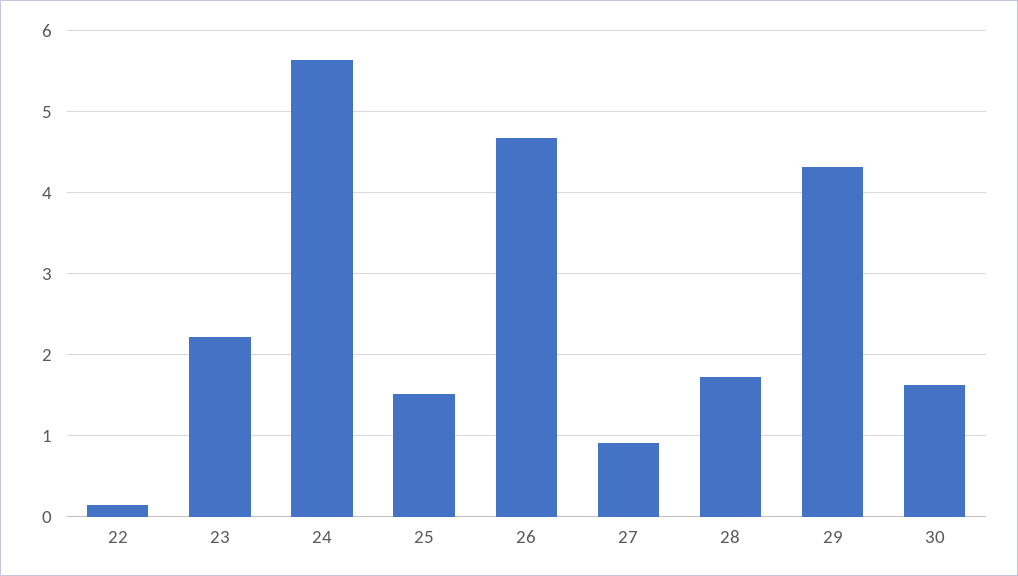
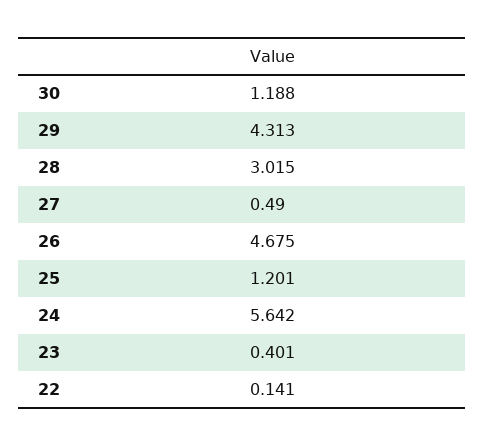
  {
    "22": 0.141,
-   "23": 2.2,
+   "23": 0.401,
    "24": 5.642,
-   "25": 1.5,
+   "25": 1.201,
    "26": 4.675,
-   "27": 0.9,
+   "27": 0.49,
-   "28": 1.7,
+   "28": 3.015,
    "29": 4.313,
-   "30": 1.6
+   "30": 1.188
  }

